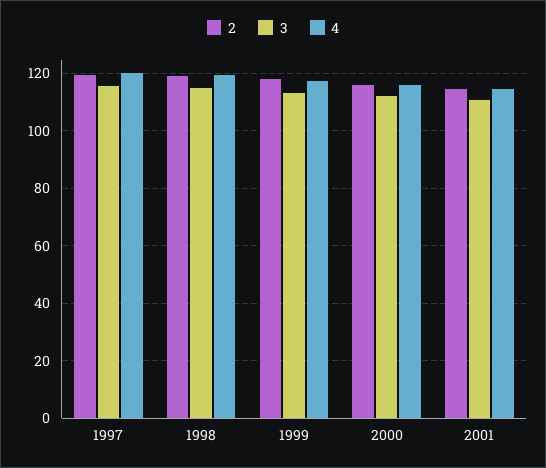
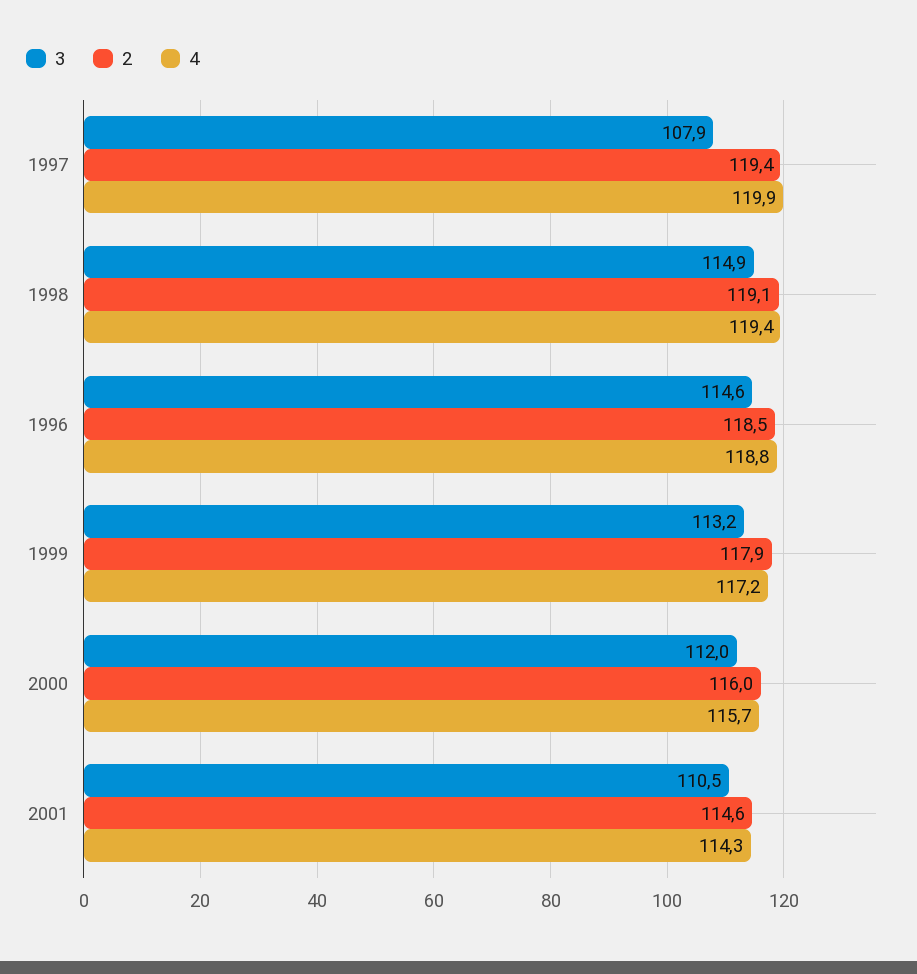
  {
    "2": {
      "1997": 119.4,
      "1998": 119.1,
      "1999": 117.9,
      "2000": 116,
-     "2001": 114.6
+     "2001": 114.6,
+     "1996": 118.5
    },
    "3": {
-     "1997": 115,
+     "1997": 107.9,
      "1998": 114.9,
      "1999": 113.2,
      "2000": 112,
-     "2001": 110.5
+     "2001": 110.5,
+     "1996": 114.6
    },
    "4": {
      "1997": 119.9,
      "1998": 119.4,
      "1999": 117.2,
      "2000": 115.7,
-     "2001": 114.3
+     "2001": 114.3,
+     "1996": 118.8
    }
  }

